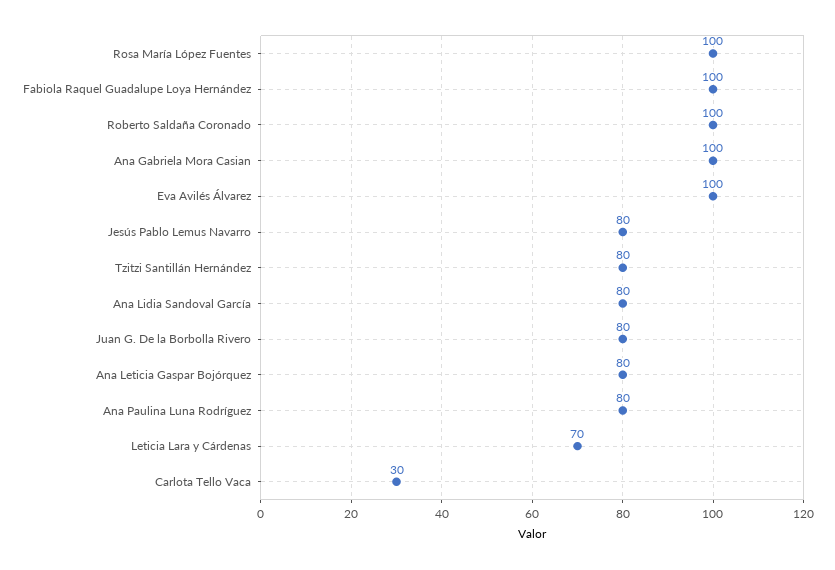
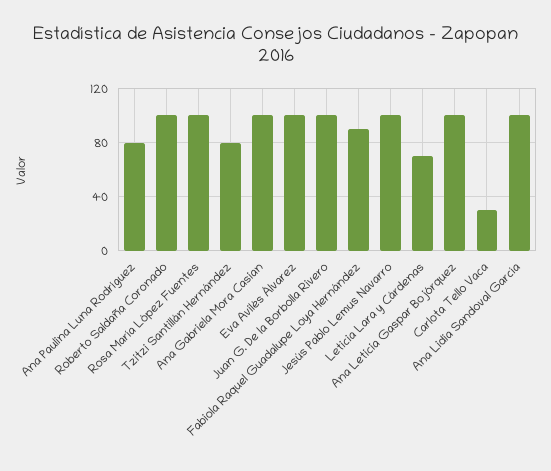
  {
    "Rosa María López Fuentes": 100,
-   "Fabiola Raquel Guadalupe Loya Hernández": 100,
+   "Fabiola Raquel Guadalupe Loya Hernández": 90,
    "Roberto Saldaña Coronado": 100,
    "Ana Gabriela Mora Casian": 100,
    "Eva Avilés Álvarez": 100,
-   "Jesús Pablo Lemus Navarro": 80,
+   "Jesús Pablo Lemus Navarro": 100,
    "Tzitzi Santillán Hernández": 80,
-   "Ana Lidia Sandoval García": 80,
+   "Ana Lidia Sandoval García": 100,
-   "Juan G. De la Borbolla Rivero": 80,
+   "Juan G. De la Borbolla Rivero": 100,
-   "Ana Leticia Gaspar Bojórquez": 80,
+   "Ana Leticia Gaspar Bojórquez": 100,
    "Ana Paulina Luna Rodríguez": 80,
    "Leticia Lara y Cárdenas": 70,
    "Carlota Tello Vaca": 30
  }

